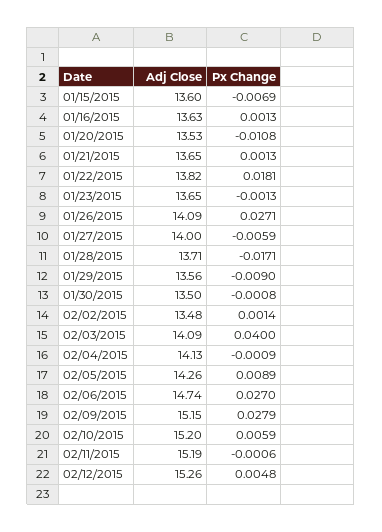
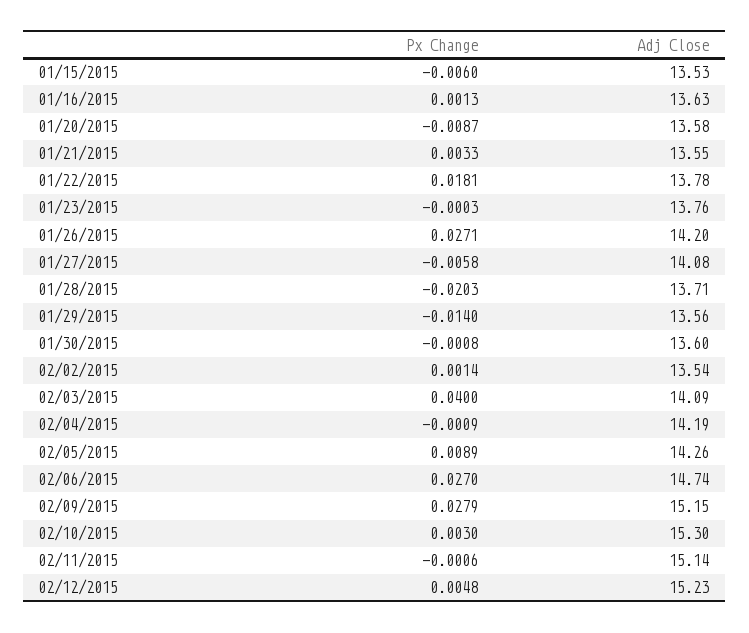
  {
    "Adj Close": {
-     "01/15/2015": 13.6,
+     "01/15/2015": 13.53,
      "01/16/2015": 13.63,
-     "01/20/2015": 13.53,
+     "01/20/2015": 13.58,
-     "01/21/2015": 13.65,
+     "01/21/2015": 13.55,
-     "01/22/2015": 13.82,
+     "01/22/2015": 13.78,
-     "01/23/2015": 13.65,
+     "01/23/2015": 13.76,
-     "01/26/2015": 14.09,
+     "01/26/2015": 14.2,
-     "01/27/2015": 14,
+     "01/27/2015": 14.08,
      "01/28/2015": 13.71,
      "01/29/2015": 13.56,
-     "01/30/2015": 13.5,
+     "01/30/2015": 13.6,
-     "02/02/2015": 13.48,
+     "02/02/2015": 13.54,
      "02/03/2015": 14.09,
-     "02/04/2015": 14.13,
+     "02/04/2015": 14.19,
      "02/05/2015": 14.26,
      "02/06/2015": 14.74,
      "02/09/2015": 15.15,
-     "02/10/2015": 15.2,
+     "02/10/2015": 15.3,
-     "02/11/2015": 15.19,
+     "02/11/2015": 15.14,
-     "02/12/2015": 15.26
+     "02/12/2015": 15.23
    },
    "Px Change": {
-     "01/15/2015": -0.0069,
+     "01/15/2015": -0.006,
      "01/16/2015": 0.0013,
-     "01/20/2015": -0.0108,
+     "01/20/2015": -0.0087,
-     "01/21/2015": 0.0013,
+     "01/21/2015": 0.0033,
      "01/22/2015": 0.0181,
-     "01/23/2015": -0.0013,
+     "01/23/2015": -0.0003,
      "01/26/2015": 0.0271,
-     "01/27/2015": -0.0059,
+     "01/27/2015": -0.0058,
-     "01/28/2015": -0.0171,
+     "01/28/2015": -0.0203,
-     "01/29/2015": -0.009,
+     "01/29/2015": -0.014,
      "01/30/2015": -0.0008,
      "02/02/2015": 0.0014,
      "02/03/2015": 0.04,
      "02/04/2015": -0.0009,
      "02/05/2015": 0.0089,
      "02/06/2015": 0.027,
      "02/09/2015": 0.0279,
-     "02/10/2015": 0.0059,
+     "02/10/2015": 0.003,
      "02/11/2015": -0.0006,
      "02/12/2015": 0.0048
    }
  }

